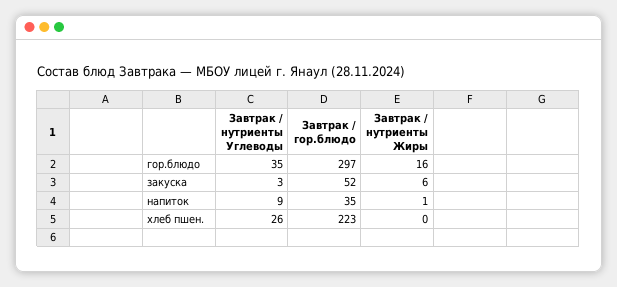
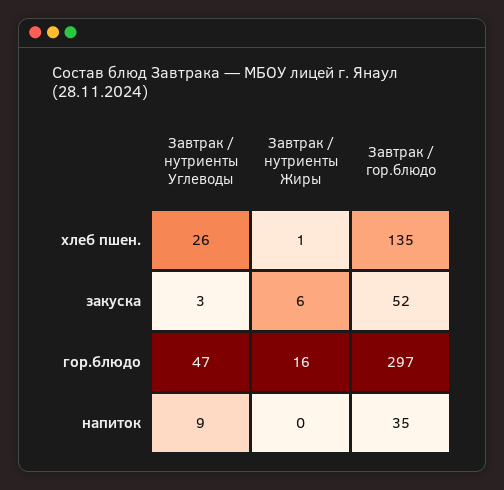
  {
    "Завтрак / нутриенты Углеводы": {
-     "гор.блюдо": 35,
+     "гор.блюдо": 47,
      "закуска": 3,
      "напиток": 9,
      "хлеб пшен.": 26
    },
    "Завтрак / гор.блюдо": {
      "гор.блюдо": 297,
      "закуска": 52,
      "напиток": 35,
-     "хлеб пшен.": 223
+     "хлеб пшен.": 135
    },
    "Завтрак / нутриенты Жиры": {
      "гор.блюдо": 16,
      "закуска": 6,
-     "напиток": 1,
+     "напиток": 0,
-     "хлеб пшен.": 0
+     "хлеб пшен.": 1
    }
  }

